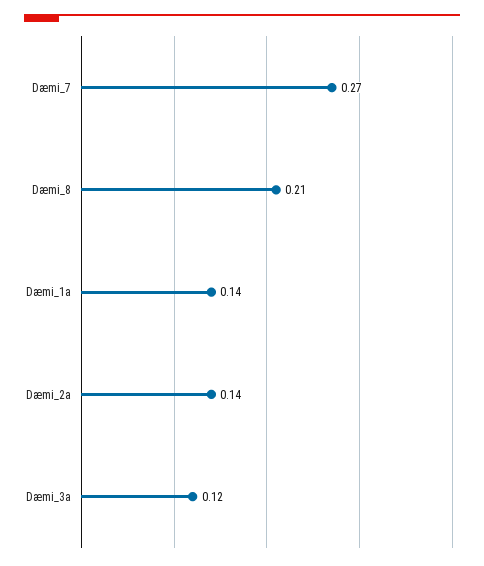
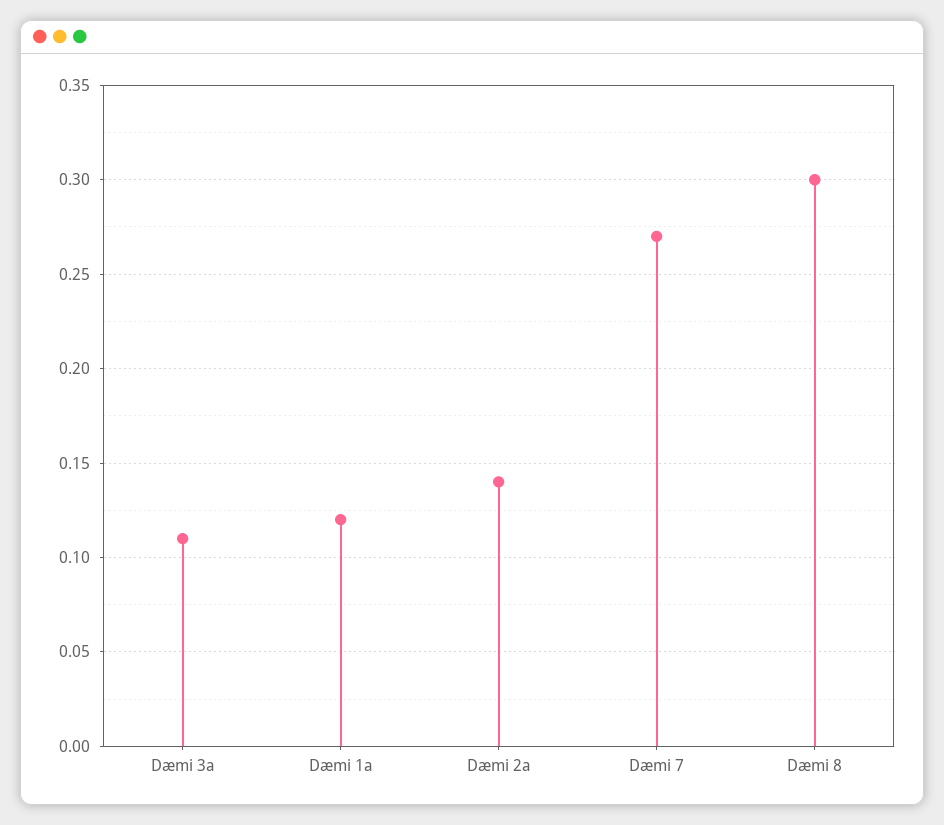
  {
    "Dæmi_7": 0.27,
-   "Dæmi_8": 0.21,
+   "Dæmi_8": 0.3,
-   "Dæmi_1a": 0.14,
+   "Dæmi_1a": 0.12,
    "Dæmi_2a": 0.14,
-   "Dæmi_3a": 0.12
+   "Dæmi_3a": 0.11
  }

